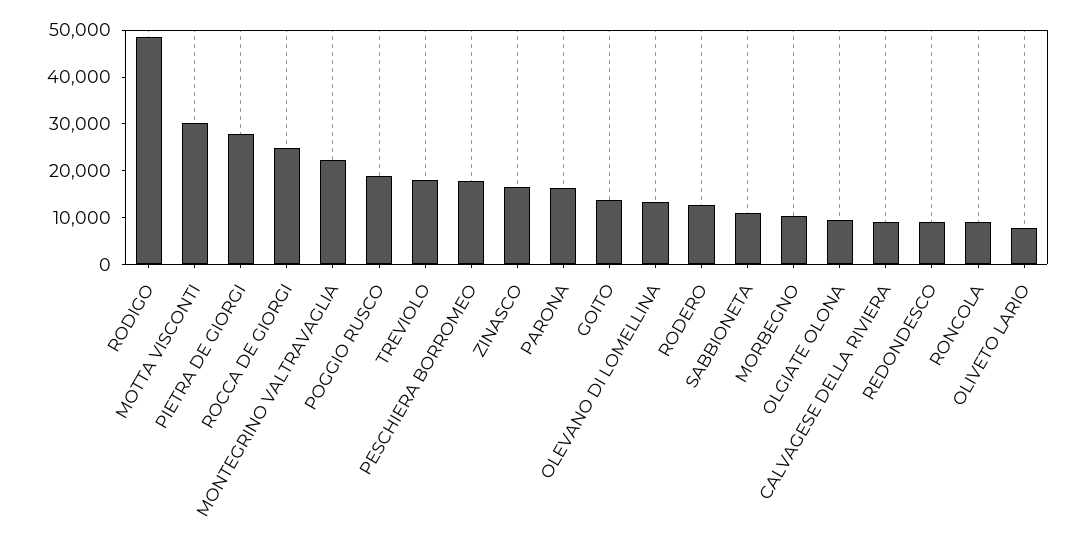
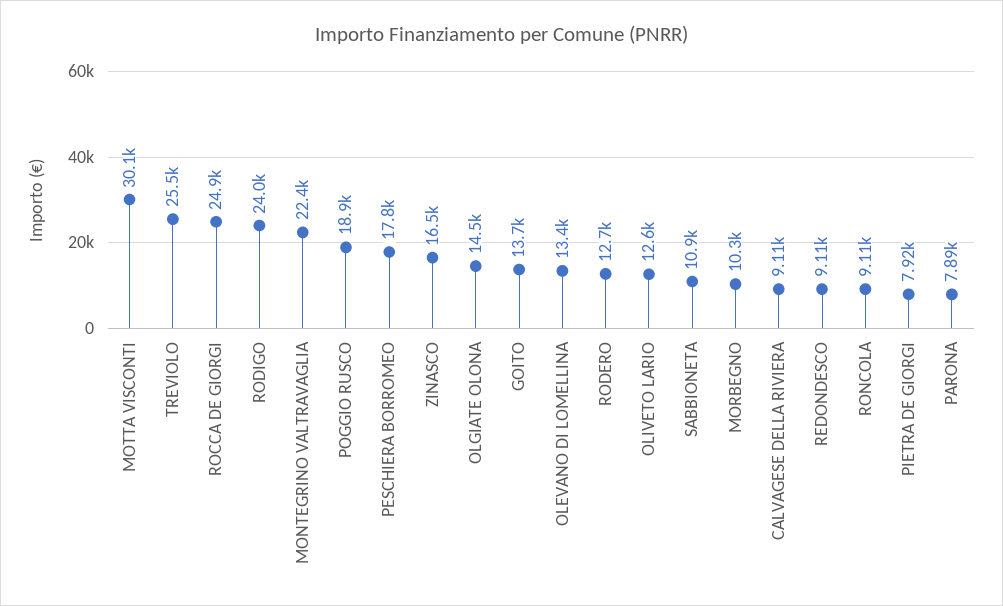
  {
-   "RODIGO": 48000,
+   "RODIGO": 24000,
    "MOTTA VISCONTI": 30100,
-   "PIETRA DE GIORGI": 28000,
+   "PIETRA DE GIORGI": 7920,
    "ROCCA DE GIORGI": 24900,
    "MONTEGRINO VALTRAVAGLIA": 22400,
    "POGGIO RUSCO": 18900,
-   "TREVIOLO": 18000,
+   "TREVIOLO": 25500,
    "PESCHIERA BORROMEO": 17800,
    "ZINASCO": 16500,
-   "PARONA": 16000,
+   "PARONA": 7890,
    "GOITO": 13700,
    "OLEVANO DI LOMELLINA": 13400,
    "RODERO": 12700,
    "SABBIONETA": 10900,
    "MORBEGNO": 10300,
-   "OLGIATE OLONA": 10000,
+   "OLGIATE OLONA": 14500,
    "CALVAGESE DELLA RIVIERA": 9110,
    "REDONDESCO": 9110,
    "RONCOLA": 9110,
-   "OLIVETO LARIO": 8000
+   "OLIVETO LARIO": 12600
  }

